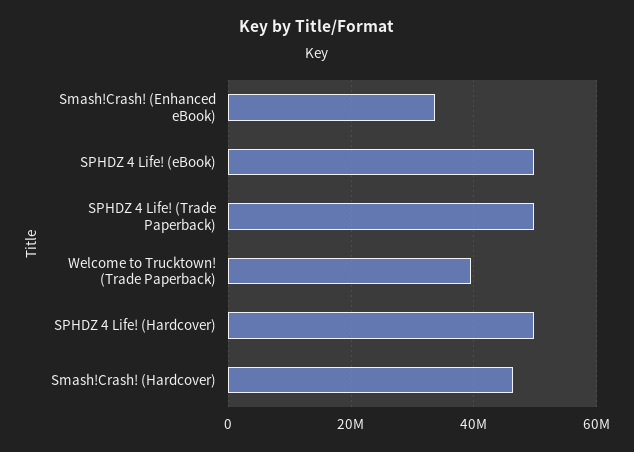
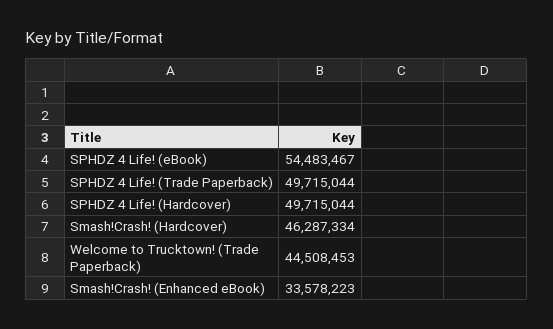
  {
    "Smash!Crash! (Enhanced eBook)": 33578223,
-   "SPHDZ 4 Life! (eBook)": 50000000,
+   "SPHDZ 4 Life! (eBook)": 54483467,
    "SPHDZ 4 Life! (Trade Paperback)": 49715044,
-   "Welcome to Trucktown! (Trade Paperback)": 40000000,
+   "Welcome to Trucktown! (Trade Paperback)": 44508453,
    "SPHDZ 4 Life! (Hardcover)": 49715044,
    "Smash!Crash! (Hardcover)": 46287334
  }

